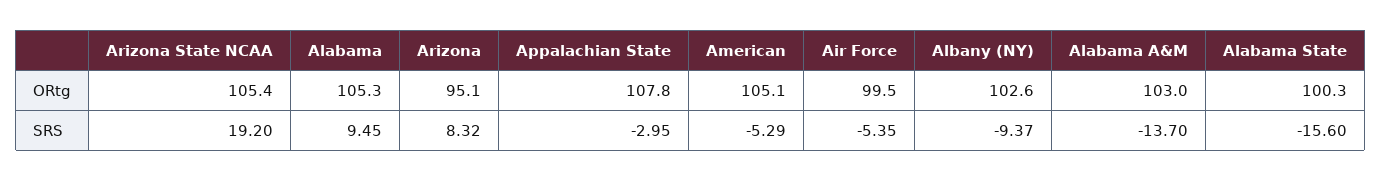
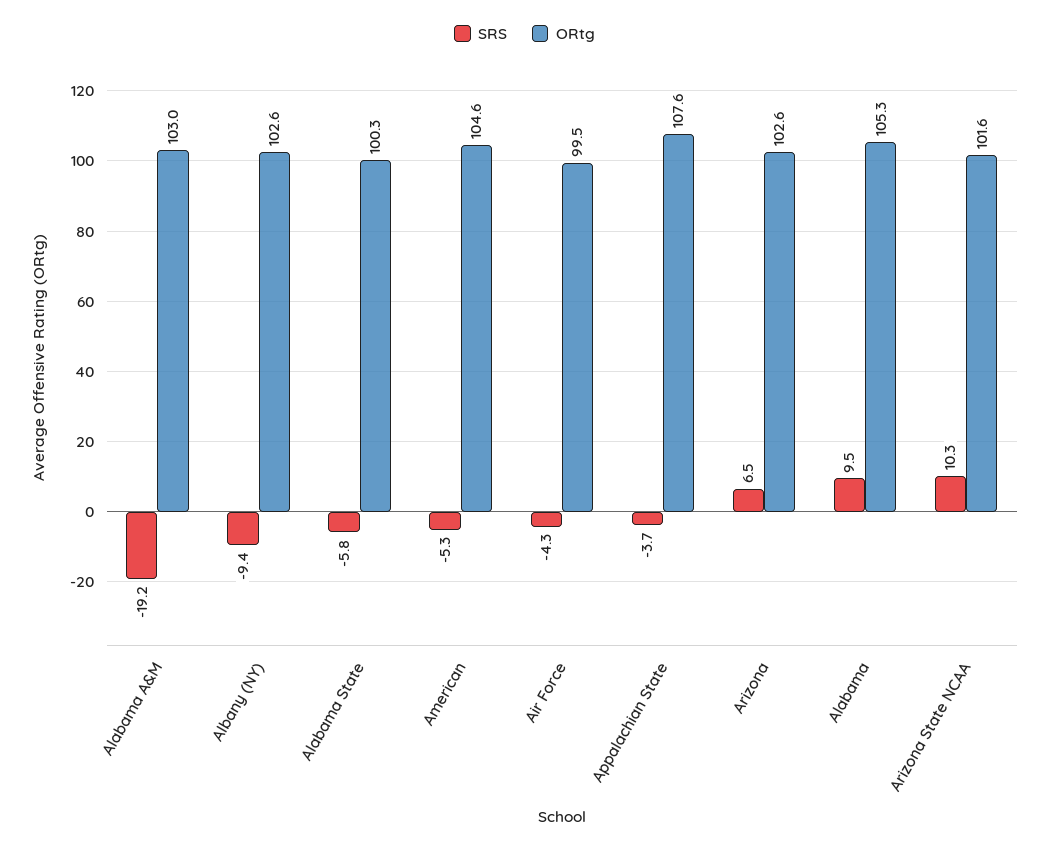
  {
    "ORtg": {
-     "Arizona State NCAA": 105.4,
+     "Arizona State NCAA": 101.6,
      "Alabama": 105.3,
-     "Arizona": 95.1,
+     "Arizona": 102.6,
-     "Appalachian State": 107.8,
+     "Appalachian State": 107.6,
-     "American": 105.1,
+     "American": 104.6,
      "Air Force": 99.5,
      "Albany (NY)": 102.6,
      "Alabama A&M": 103,
      "Alabama State": 100.3
    },
    "SRS": {
-     "Arizona State NCAA": 19.2,
+     "Arizona State NCAA": 10.3,
      "Alabama": 9.45,
-     "Arizona": 8.32,
+     "Arizona": 6.5,
-     "Appalachian State": -2.95,
+     "Appalachian State": -3.7,
      "American": -5.29,
-     "Air Force": -5.35,
+     "Air Force": -4.3,
      "Albany (NY)": -9.37,
-     "Alabama A&M": -13.7,
+     "Alabama A&M": -19.2,
-     "Alabama State": -15.6
+     "Alabama State": -5.8
    }
  }

